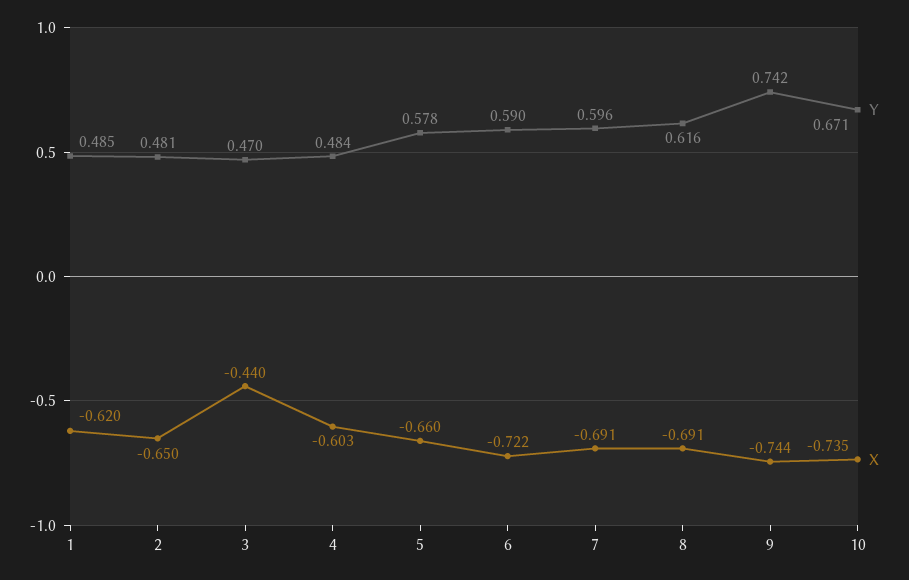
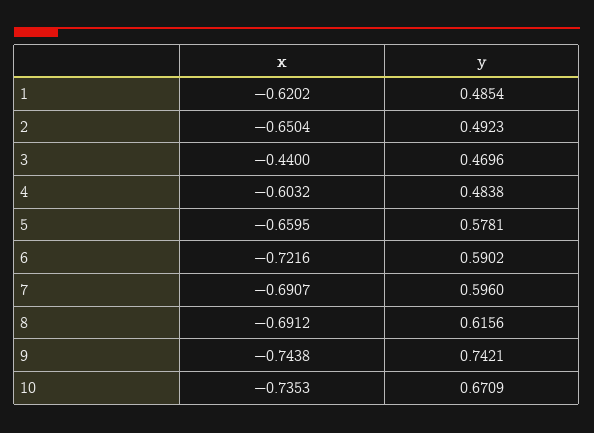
  {
    "Y": {
      "1": 0.4854,
-     "2": 0.481,
+     "2": 0.4923,
      "3": 0.4696,
      "4": 0.4838,
      "5": 0.5781,
      "6": 0.5902,
      "7": 0.596,
      "8": 0.6156,
      "9": 0.7421,
      "10": 0.6709
    },
    "X": {
      "1": -0.6202,
      "2": -0.6504,
      "3": -0.44,
      "4": -0.6032,
      "5": -0.6595,
      "6": -0.7216,
      "7": -0.6907,
      "8": -0.6912,
      "9": -0.7438,
      "10": -0.7353
    }
  }

